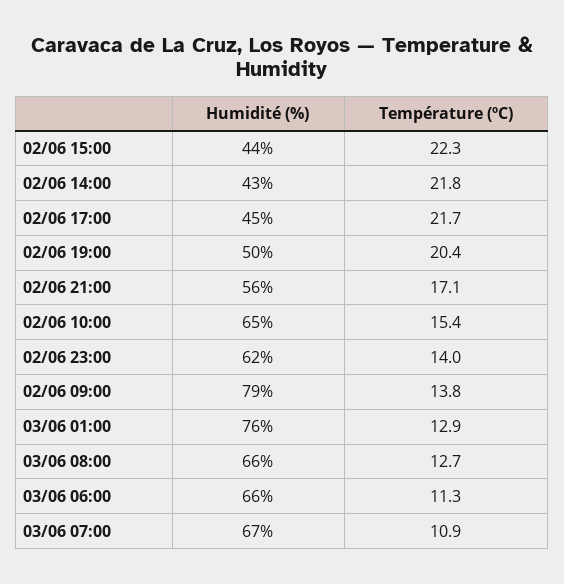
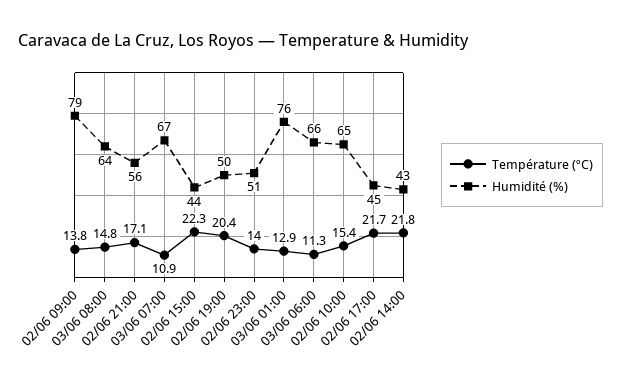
  {
    "Humidité (%)": {
      "02/06 15:00": 44,
      "02/06 14:00": 43,
      "02/06 17:00": 45,
      "02/06 19:00": 50,
      "02/06 21:00": 56,
      "02/06 10:00": 65,
-     "02/06 23:00": 62,
+     "02/06 23:00": 51,
      "02/06 09:00": 79,
      "03/06 01:00": 76,
-     "03/06 08:00": 66,
+     "03/06 08:00": 64,
      "03/06 06:00": 66,
      "03/06 07:00": 67
    },
    "Température (ºC)": {
      "02/06 15:00": 22.3,
      "02/06 14:00": 21.8,
      "02/06 17:00": 21.7,
      "02/06 19:00": 20.4,
      "02/06 21:00": 17.1,
      "02/06 10:00": 15.4,
      "02/06 23:00": 14,
      "02/06 09:00": 13.8,
      "03/06 01:00": 12.9,
-     "03/06 08:00": 12.7,
+     "03/06 08:00": 14.8,
      "03/06 06:00": 11.3,
      "03/06 07:00": 10.9
    }
  }

